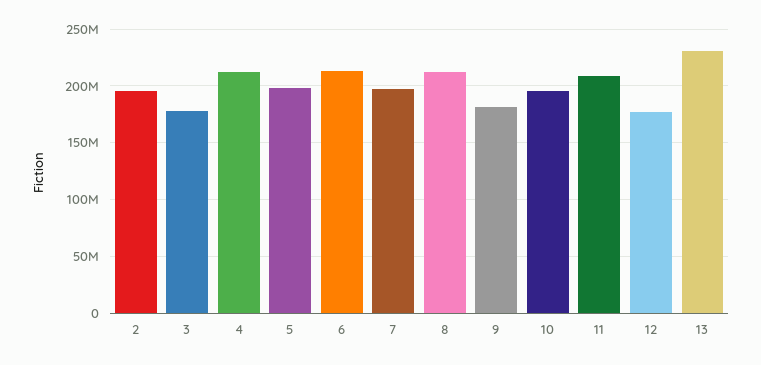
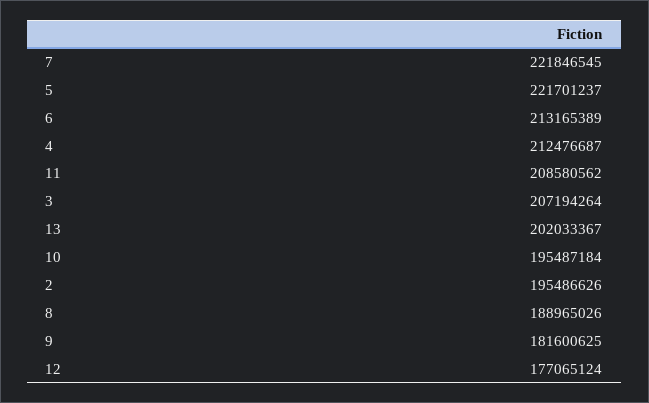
  {
    "2": 195486626,
-   "3": 180000000,
+   "3": 207194264,
    "4": 212476687,
-   "5": 200000000,
+   "5": 221701237,
    "6": 213165389,
-   "7": 200000000,
+   "7": 221846545,
-   "8": 210000000,
+   "8": 188965026,
    "9": 181600625,
    "10": 195487184,
    "11": 208580562,
    "12": 177065124,
-   "13": 230000000
+   "13": 202033367
  }

